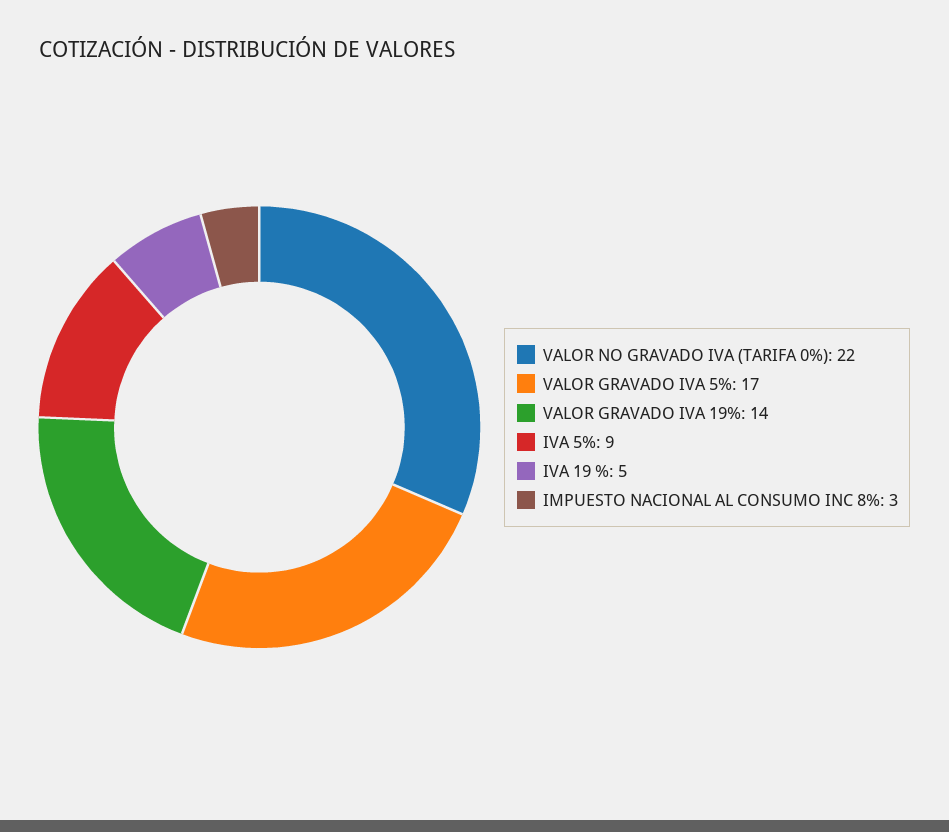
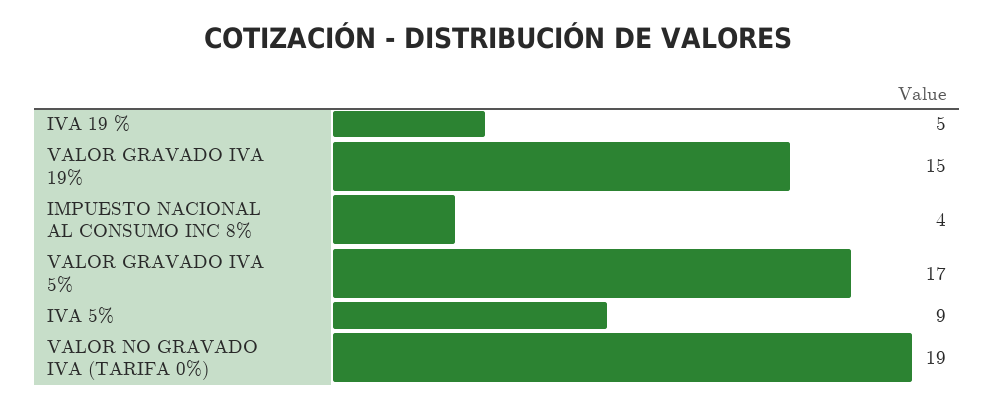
  {
-   "VALOR NO GRAVADO IVA (TARIFA 0%)": 22,
+   "VALOR NO GRAVADO IVA (TARIFA 0%)": 19,
    "VALOR GRAVADO IVA 5%": 17,
-   "VALOR GRAVADO IVA 19%": 14,
+   "VALOR GRAVADO IVA 19%": 15,
    "IVA 5%": 9,
    "IVA 19 %": 5,
-   "IMPUESTO NACIONAL AL CONSUMO INC 8%": 3
+   "IMPUESTO NACIONAL AL CONSUMO INC 8%": 4
  }

